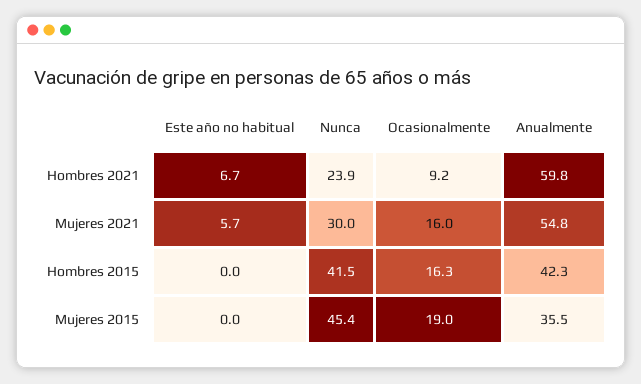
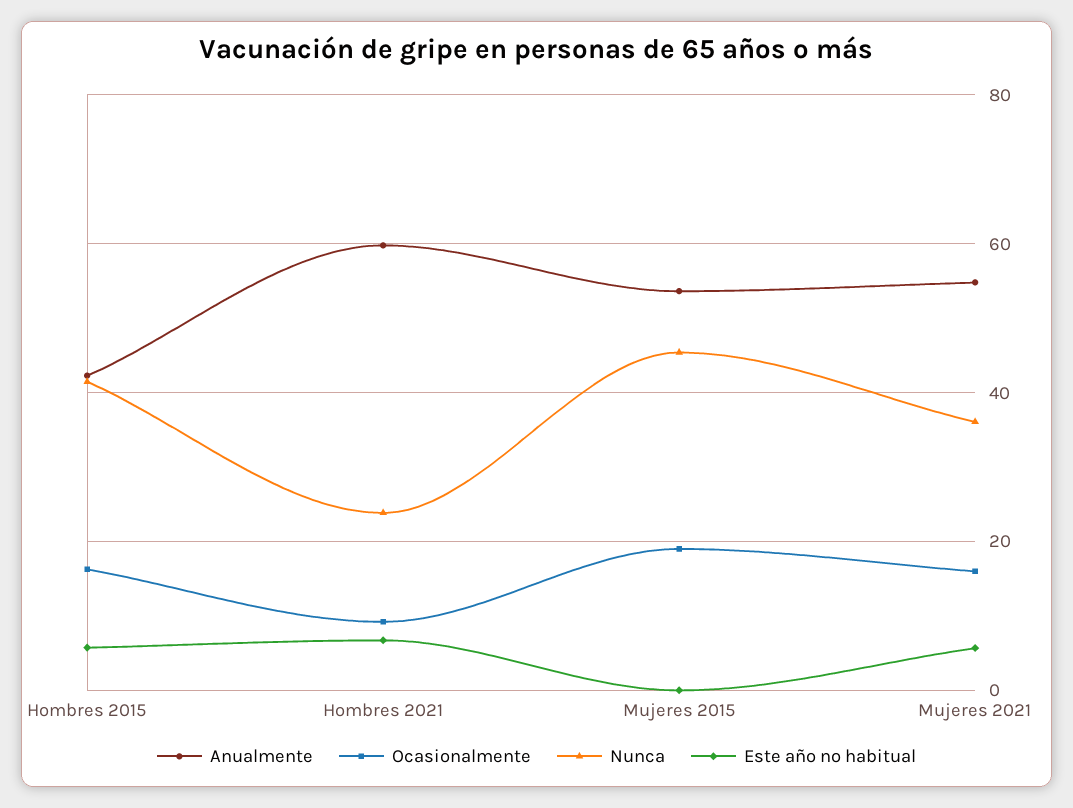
  {
    "Este año no habitual": {
      "Hombres 2021": 6.7,
      "Mujeres 2021": 5.7,
-     "Hombres 2015": 0,
+     "Hombres 2015": 6,
      "Mujeres 2015": 0
    },
    "Nunca": {
      "Hombres 2021": 23.9,
-     "Mujeres 2021": 30,
+     "Mujeres 2021": 36,
      "Hombres 2015": 41.5,
      "Mujeres 2015": 45.4
    },
    "Ocasionalmente": {
      "Hombres 2021": 9.2,
      "Mujeres 2021": 16,
      "Hombres 2015": 16.3,
      "Mujeres 2015": 19
    },
    "Anualmente": {
      "Hombres 2021": 59.8,
      "Mujeres 2021": 54.8,
      "Hombres 2015": 42.3,
-     "Mujeres 2015": 35.5
+     "Mujeres 2015": 54
    }
  }

